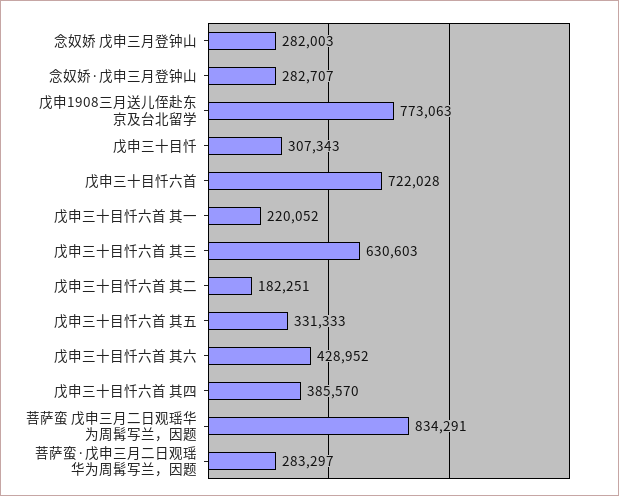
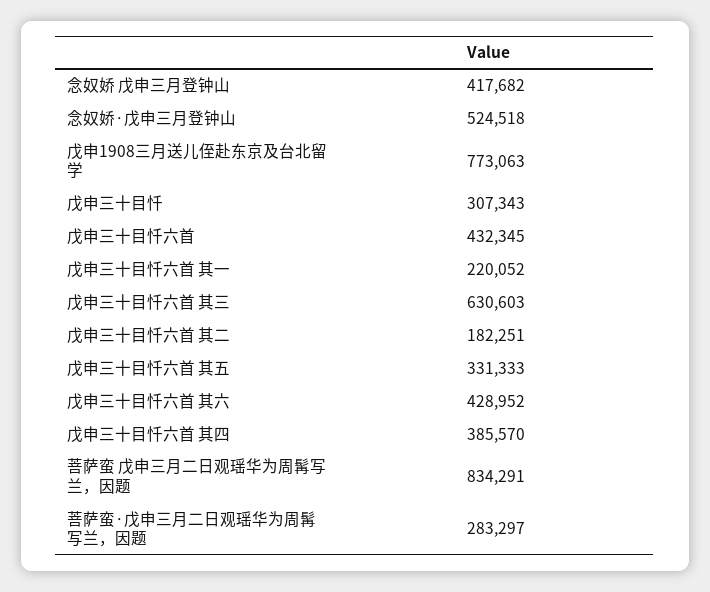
  {
-   "念奴娇 戊申三月登钟山": 282003,
+   "念奴娇 戊申三月登钟山": 417682,
-   "念奴娇·戊申三月登钟山": 282707,
+   "念奴娇·戊申三月登钟山": 524518,
    "戊申1908三月送儿侄赴东京及台北留学": 773063,
    "戊申三十目忏": 307343,
-   "戊申三十目忏六首": 722028,
+   "戊申三十目忏六首": 432345,
    "戊申三十目忏六首 其一": 220052,
    "戊申三十目忏六首 其三": 630603,
    "戊申三十目忏六首 其二": 182251,
    "戊申三十目忏六首 其五": 331333,
    "戊申三十目忏六首 其六": 428952,
    "戊申三十目忏六首 其四": 385570,
    "菩萨蛮 戊申三月二日观瑶华为周髯写兰，因题": 834291,
    "菩萨蛮·戊申三月二日观瑶华为周髯写兰，因题": 283297
  }

